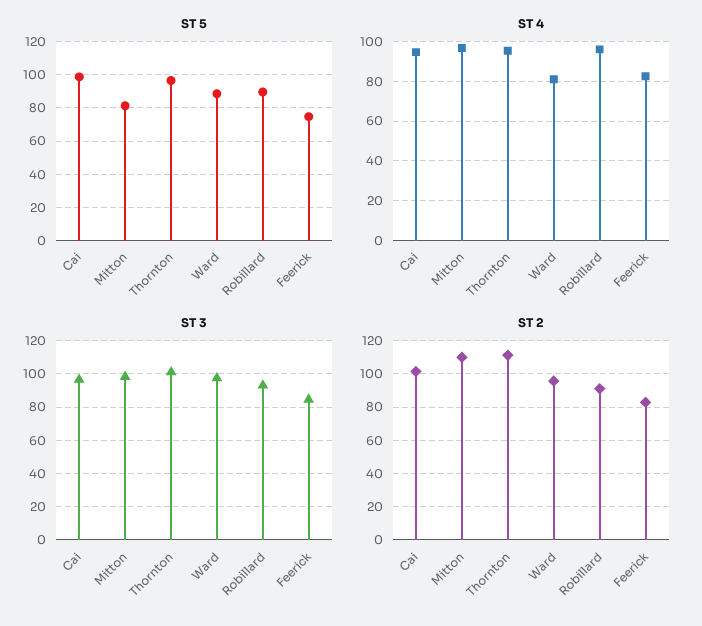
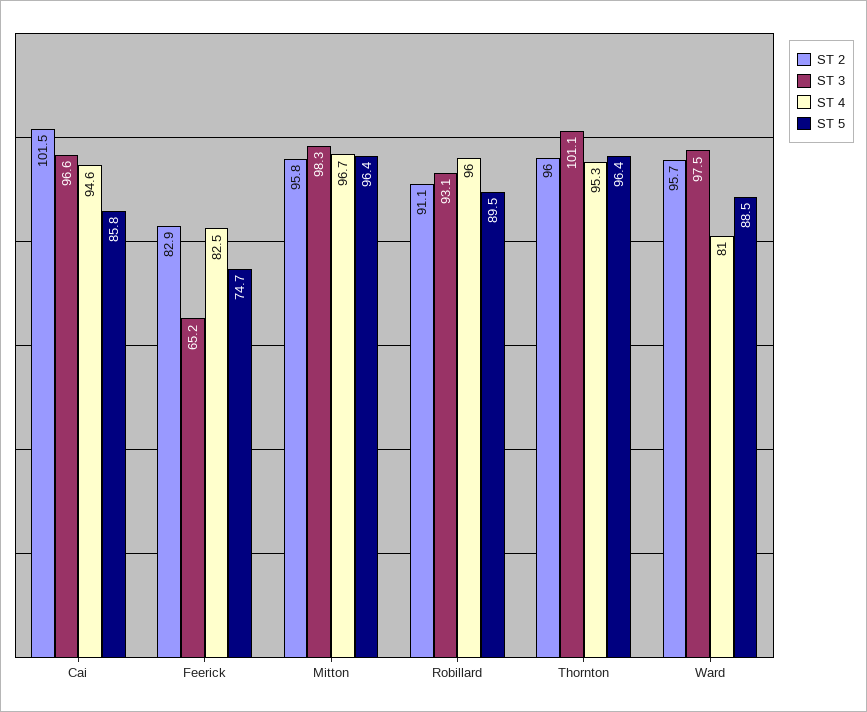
  {
    "ST 5": {
-     "Cai": 100,
+     "Cai": 85.8,
-     "Mitton": 80,
+     "Mitton": 96.4,
      "Thornton": 96.4,
      "Ward": 88.5,
      "Robillard": 89.5,
      "Feerick": 74.7
    },
    "ST 4": {
      "Cai": 94.6,
      "Mitton": 96.7,
      "Thornton": 95.3,
      "Ward": 81,
      "Robillard": 96,
      "Feerick": 82.5
    },
    "ST 3": {
      "Cai": 96.6,
      "Mitton": 98.3,
      "Thornton": 101.1,
      "Ward": 97.5,
      "Robillard": 93.1,
-     "Feerick": 85
+     "Feerick": 65.2
    },
    "ST 2": {
      "Cai": 101.5,
-     "Mitton": 110,
+     "Mitton": 95.8,
-     "Thornton": 110,
+     "Thornton": 96,
      "Ward": 95.7,
      "Robillard": 91.1,
      "Feerick": 82.9
    }
  }

